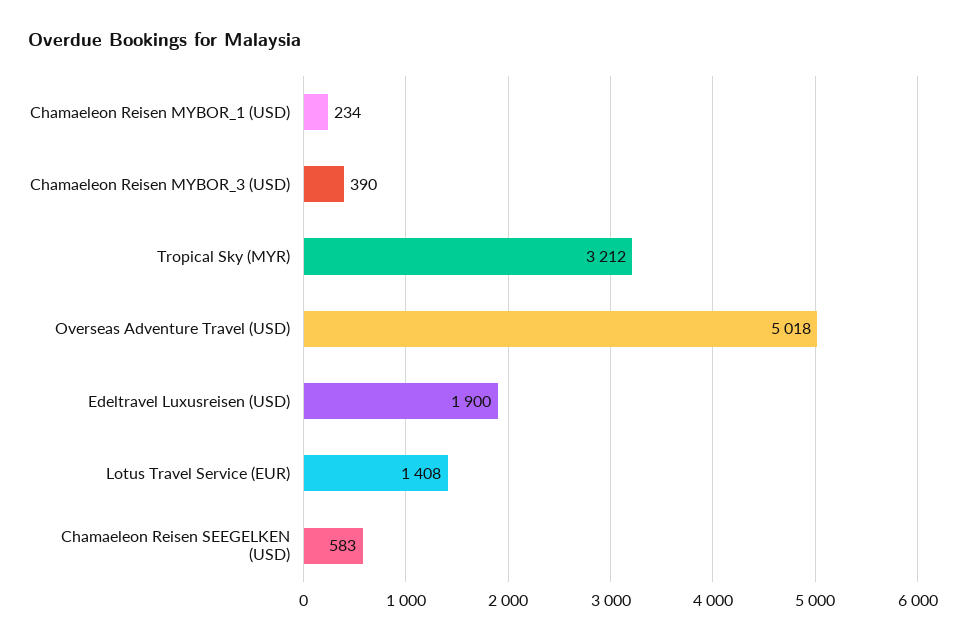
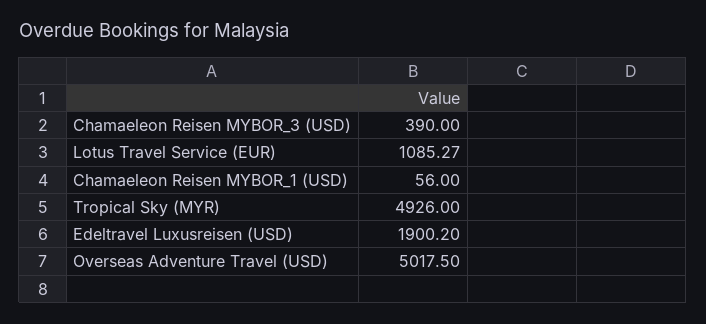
  {
-   "Chamaeleon Reisen MYBOR_1 (USD)": 234,
+   "Chamaeleon Reisen MYBOR_1 (USD)": 56,
    "Chamaeleon Reisen MYBOR_3 (USD)": 390,
-   "Tropical Sky (MYR)": 3212,
+   "Tropical Sky (MYR)": 4926,
    "Overseas Adventure Travel (USD)": 5017.5,
    "Edeltravel Luxusreisen (USD)": 1900.2,
-   "Lotus Travel Service (EUR)": 1408,
+   "Lotus Travel Service (EUR)": 1085.27
-   "Chamaeleon Reisen SEEGELKEN (USD)": 583
  }

